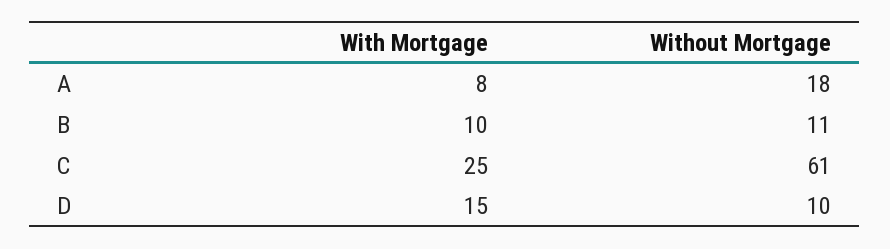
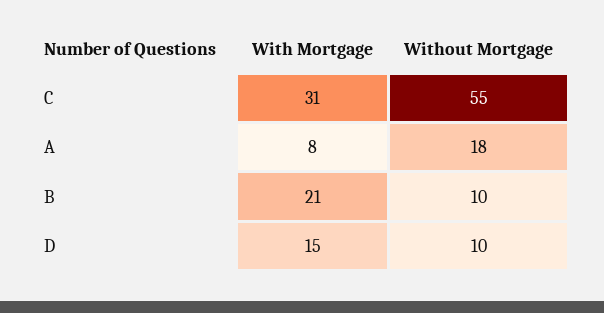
  {
    "With Mortgage": {
      "A": 8,
-     "B": 10,
+     "B": 21,
-     "C": 25,
+     "C": 31,
      "D": 15
    },
    "Without Mortgage": {
      "A": 18,
-     "B": 11,
+     "B": 10,
-     "C": 61,
+     "C": 55,
      "D": 10
    }
  }

